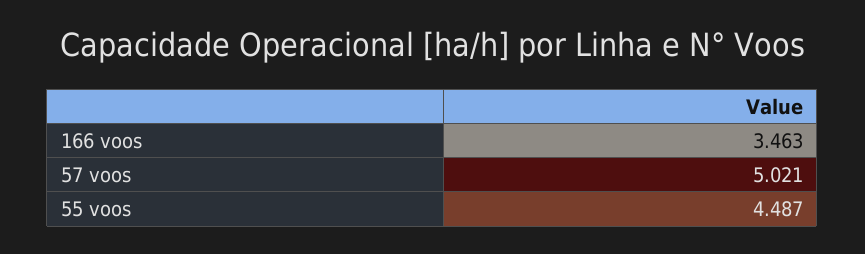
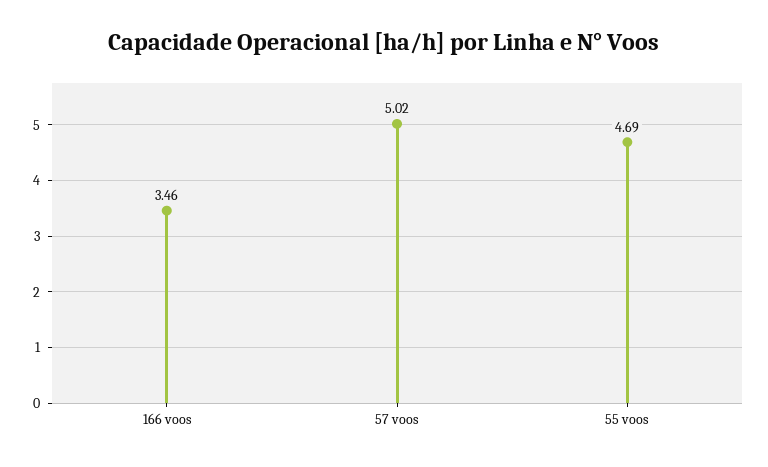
  {
    "166 voos": 3.463,
    "57 voos": 5.021,
-   "55 voos": 4.487
+   "55 voos": 4.69
  }

